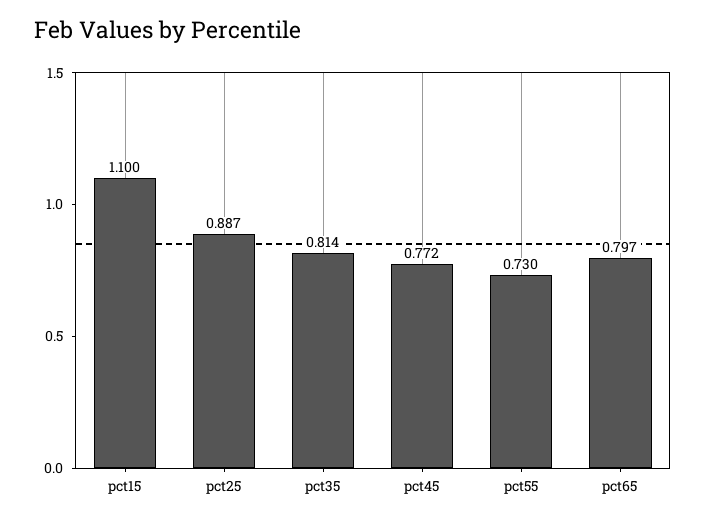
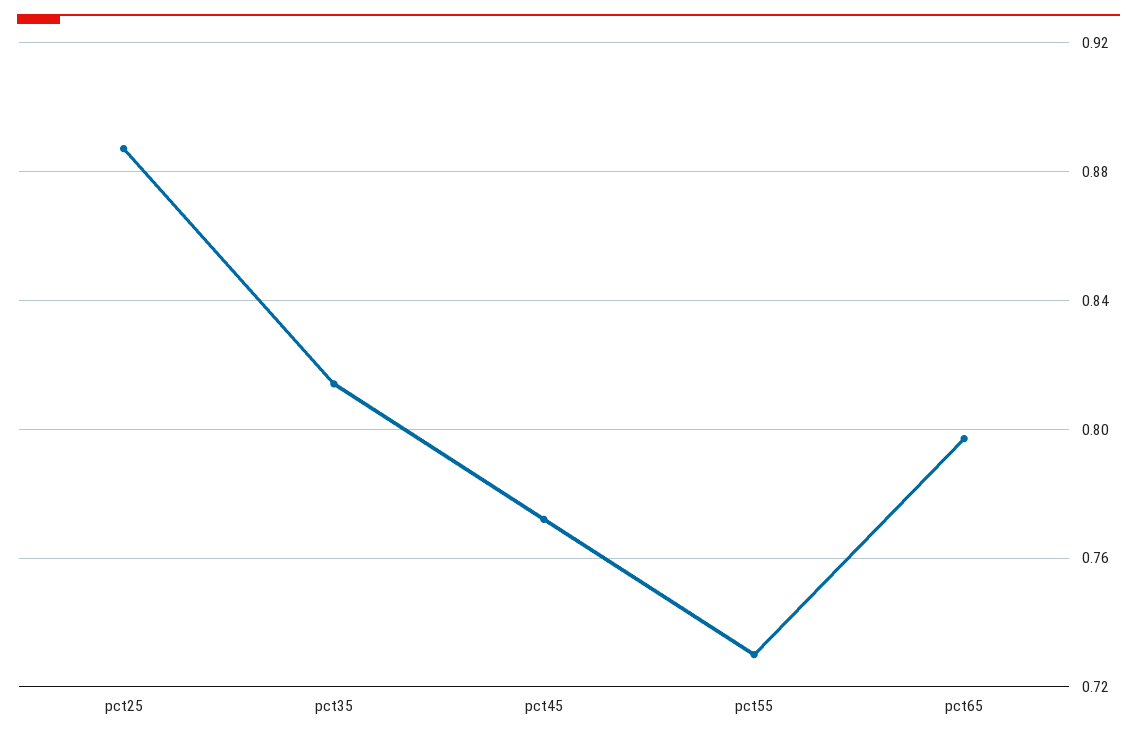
  {
-   "pct15": 1.1,
    "pct25": 0.887,
    "pct35": 0.814,
    "pct45": 0.772,
    "pct55": 0.73,
    "pct65": 0.797
  }

